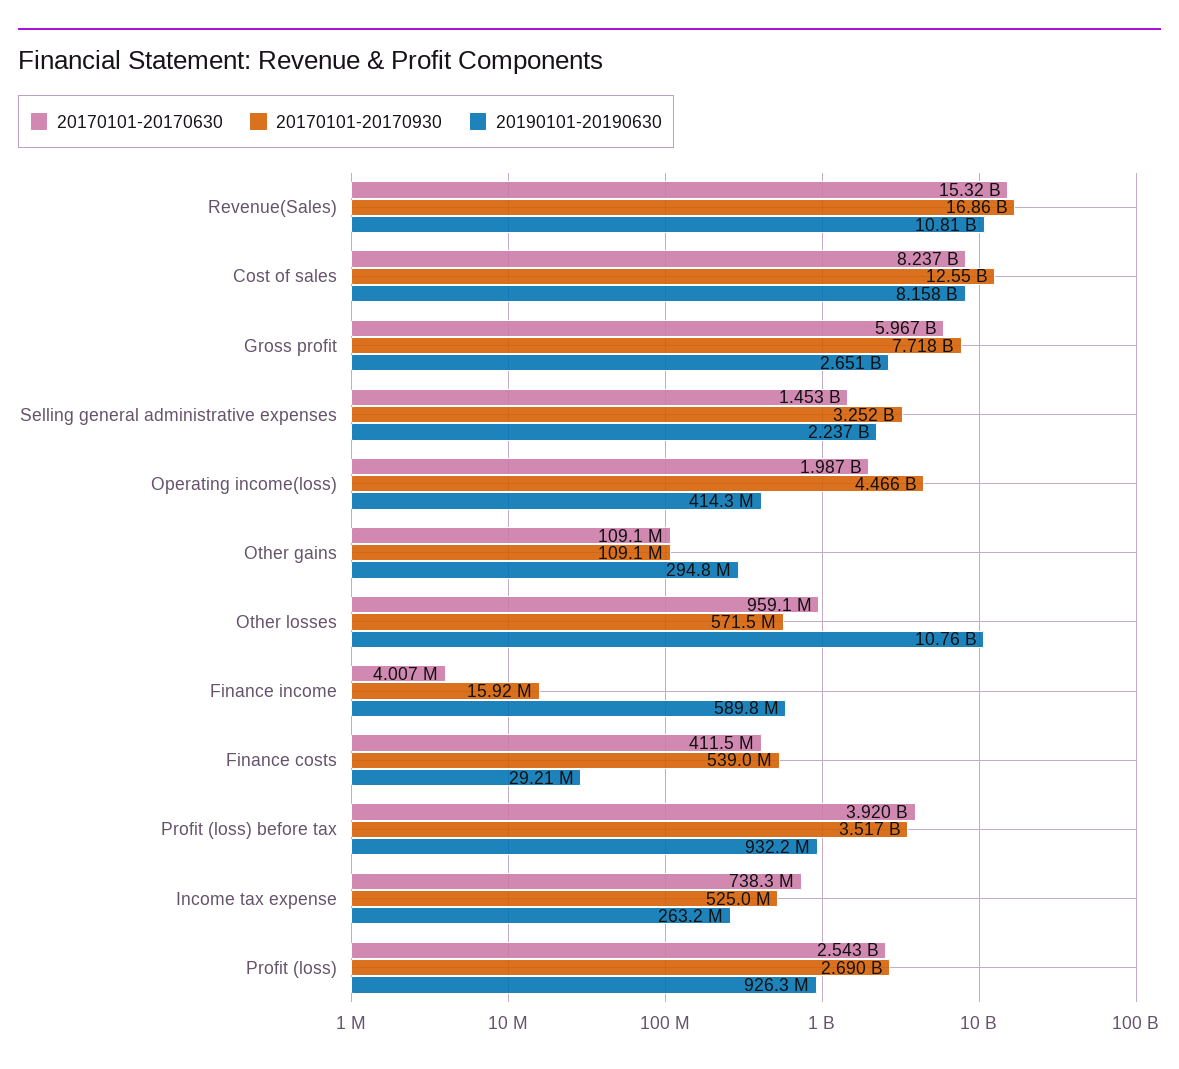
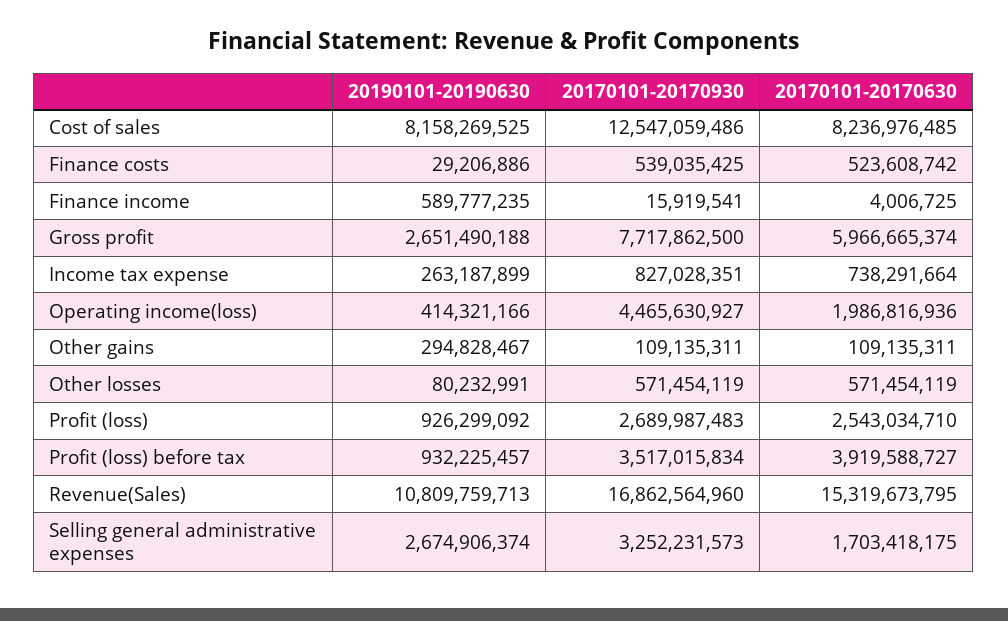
  {
    "20170101-20170630": {
      "Revenue(Sales)": 15319673795,
      "Cost of sales": 8236976485,
      "Gross profit": 5966665374,
-     "Selling general administrative expenses": 1453000000,
+     "Selling general administrative expenses": 1703418175,
      "Operating income(loss)": 1986816936,
      "Other gains": 109135311,
-     "Other losses": 959100000,
+     "Other losses": 571454119,
      "Finance income": 4006725,
-     "Finance costs": 411500000,
+     "Finance costs": 523608742,
      "Profit (loss) before tax": 3919588727,
      "Income tax expense": 738291664,
      "Profit (loss)": 2543034710
    },
    "20170101-20170930": {
      "Revenue(Sales)": 16862564960,
      "Cost of sales": 12547059486,
      "Gross profit": 7717862500,
      "Selling general administrative expenses": 3252231573,
      "Operating income(loss)": 4465630927,
      "Other gains": 109135311,
      "Other losses": 571454119,
      "Finance income": 15919541,
      "Finance costs": 539035425,
      "Profit (loss) before tax": 3517015834,
-     "Income tax expense": 525000000,
+     "Income tax expense": 827028351,
      "Profit (loss)": 2689987483
    },
    "20190101-20190630": {
      "Revenue(Sales)": 10809759713,
      "Cost of sales": 8158269525,
      "Gross profit": 2651490188,
-     "Selling general administrative expenses": 2237000000,
+     "Selling general administrative expenses": 2674906374,
      "Operating income(loss)": 414321166,
      "Other gains": 294828467,
-     "Other losses": 10760000000,
+     "Other losses": 80232991,
      "Finance income": 589777235,
      "Finance costs": 29206886,
      "Profit (loss) before tax": 932225457,
      "Income tax expense": 263187899,
      "Profit (loss)": 926299092
    }
  }

